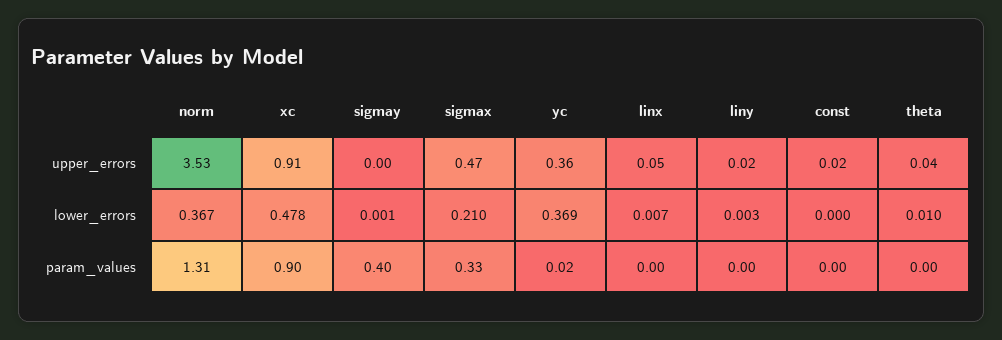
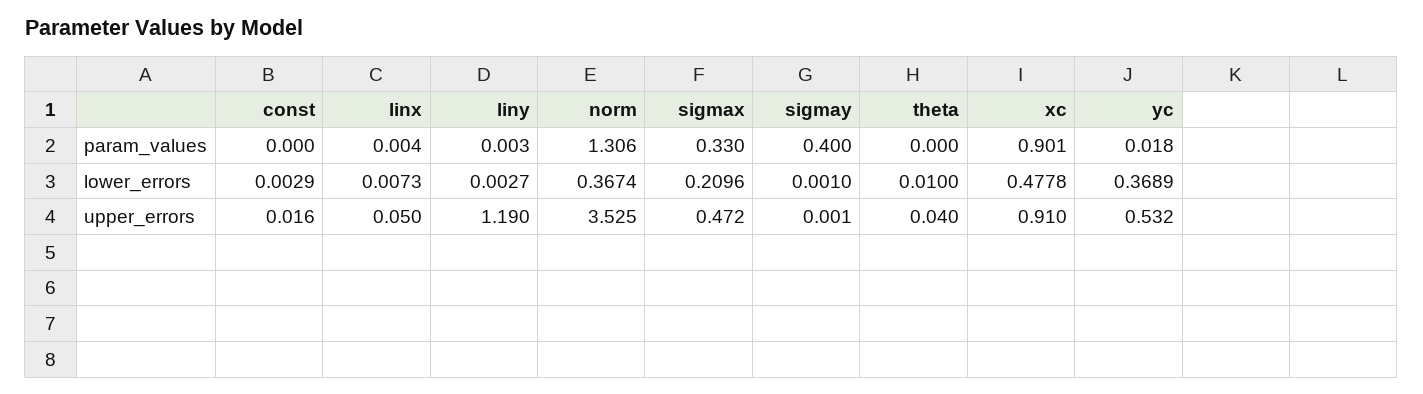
  {
    "norm": {
      "upper_errors": 3.525,
      "lower_errors": 0.3674,
      "param_values": 1.306
    },
    "xc": {
      "upper_errors": 0.91,
      "lower_errors": 0.4778,
      "param_values": 0.901
    },
    "sigmay": {
      "upper_errors": 0.001,
      "lower_errors": 0.001,
      "param_values": 0.4
    },
    "sigmax": {
      "upper_errors": 0.472,
      "lower_errors": 0.2096,
      "param_values": 0.33
    },
    "yc": {
-     "upper_errors": 0.36,
+     "upper_errors": 0.532,
      "lower_errors": 0.3689,
      "param_values": 0.018
    },
    "linx": {
      "upper_errors": 0.05,
      "lower_errors": 0.0073,
      "param_values": 0.004
    },
    "liny": {
-     "upper_errors": 0.02,
+     "upper_errors": 1.19,
      "lower_errors": 0.0027,
      "param_values": 0.003
    },
    "const": {
      "upper_errors": 0.016,
-     "lower_errors": 0,
+     "lower_errors": 0.0029,
      "param_values": 0
    },
    "theta": {
      "upper_errors": 0.04,
      "lower_errors": 0.01,
      "param_values": 0
    }
  }

